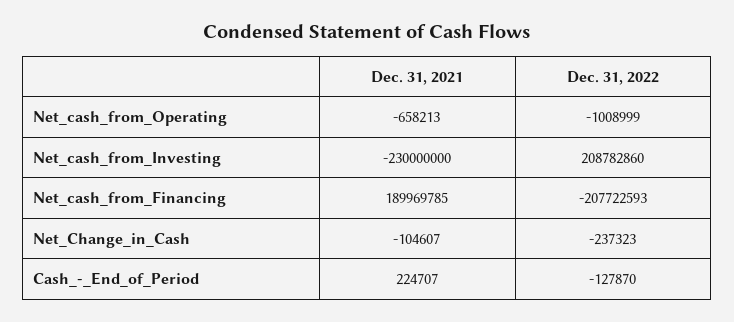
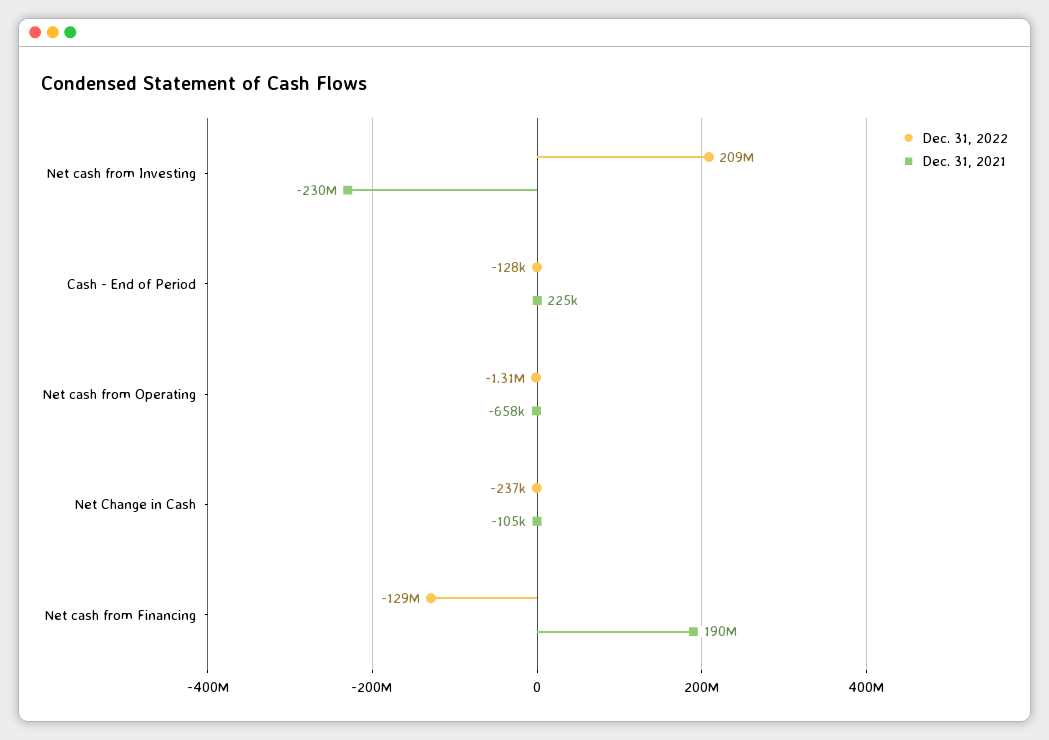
  {
    "Dec. 31, 2021": {
      "Net_cash_from_Operating": -658213,
      "Net_cash_from_Investing": -230000000,
      "Net_cash_from_Financing": 189969785,
      "Net_Change_in_Cash": -104607,
      "Cash_-_End_of_Period": 224707
    },
    "Dec. 31, 2022": {
-     "Net_cash_from_Operating": -1008999,
+     "Net_cash_from_Operating": -1310000,
      "Net_cash_from_Investing": 208782860,
-     "Net_cash_from_Financing": -207722593,
+     "Net_cash_from_Financing": -129000000,
      "Net_Change_in_Cash": -237323,
      "Cash_-_End_of_Period": -127870
    }
  }

